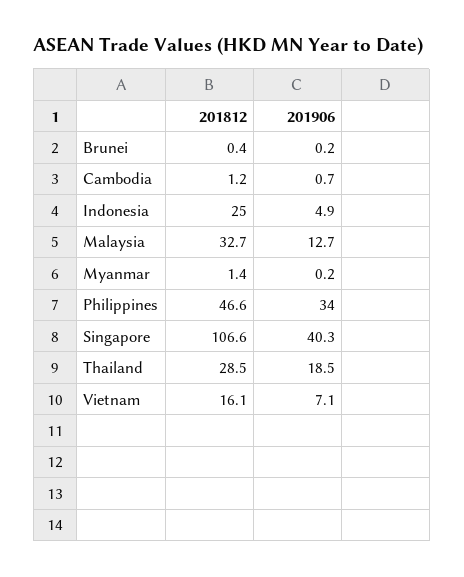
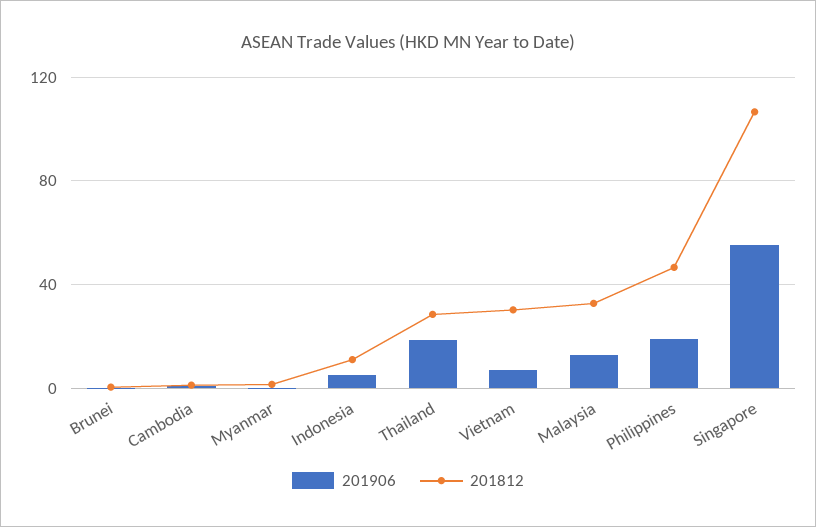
  {
    "201812": {
      "Brunei": 0.4,
      "Cambodia": 1.2,
-     "Indonesia": 25,
+     "Indonesia": 10,
      "Malaysia": 32.7,
      "Myanmar": 1.4,
      "Philippines": 46.6,
      "Singapore": 106.6,
      "Thailand": 28.5,
-     "Vietnam": 16.1
+     "Vietnam": 30
    },
    "201906": {
      "Brunei": 0.2,
      "Cambodia": 0.7,
      "Indonesia": 4.9,
      "Malaysia": 12.7,
      "Myanmar": 0.2,
-     "Philippines": 34,
+     "Philippines": 20,
-     "Singapore": 40.3,
+     "Singapore": 55,
      "Thailand": 18.5,
      "Vietnam": 7.1
    }
  }

